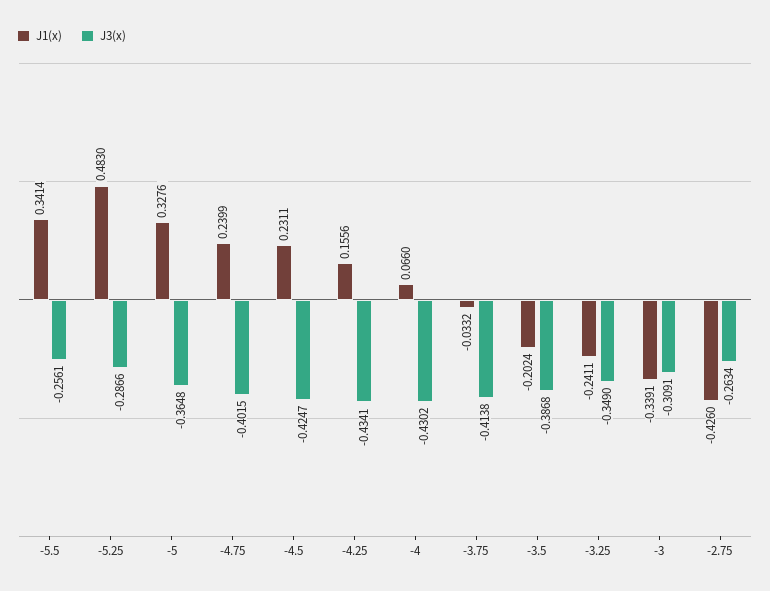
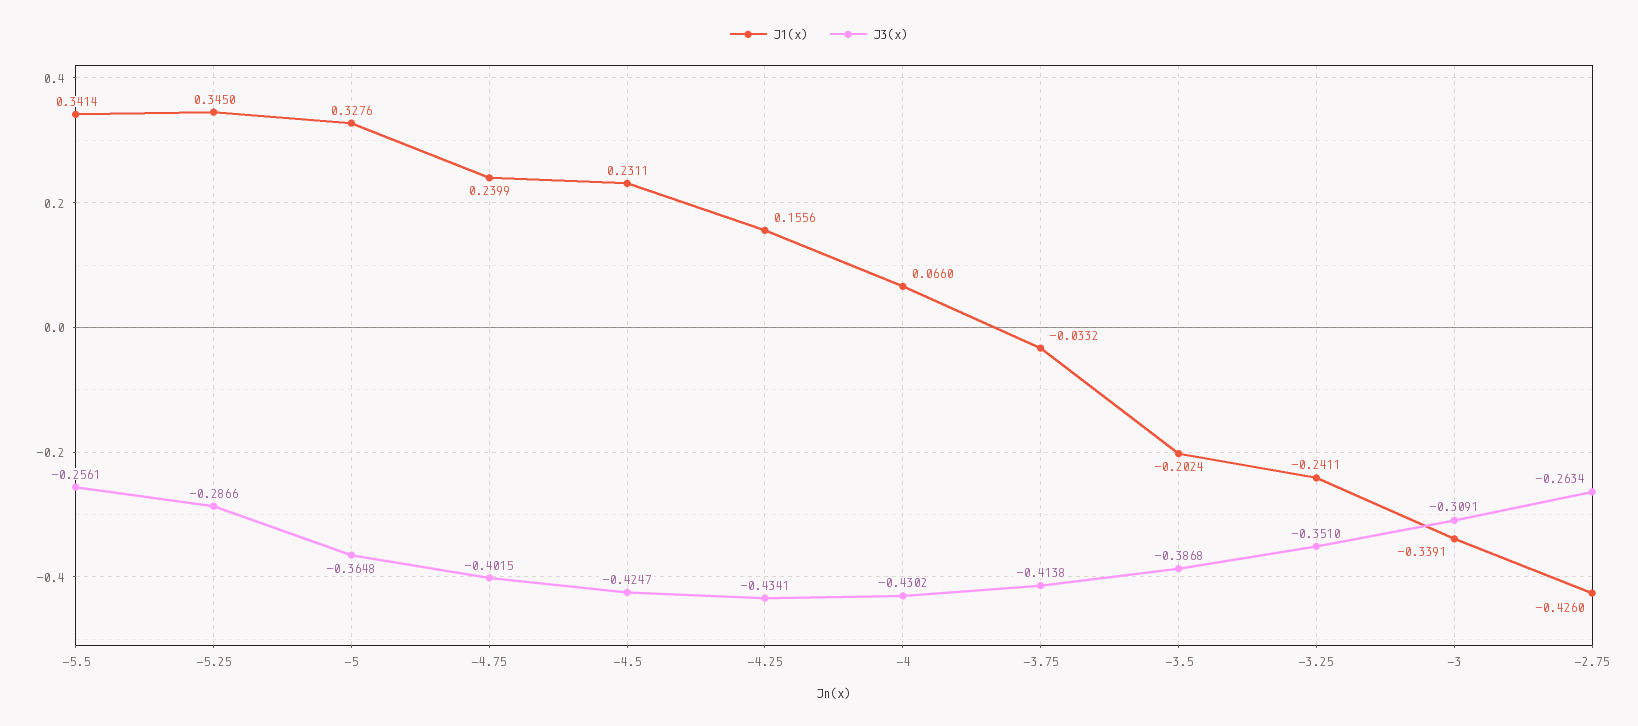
  {
    "J1(x)": {
      "-5.5": 0.3414,
-     "-5.25": 0.483,
+     "-5.25": 0.345,
      "-5": 0.3276,
      "-4.75": 0.2399,
      "-4.5": 0.2311,
      "-4.25": 0.1556,
      "-4": 0.066,
      "-3.75": -0.0332,
      "-3.5": -0.2024,
      "-3.25": -0.2411,
      "-3": -0.3391,
      "-2.75": -0.426
    },
    "J3(x)": {
      "-5.5": -0.2561,
      "-5.25": -0.2866,
      "-5": -0.3648,
      "-4.75": -0.4015,
      "-4.5": -0.4247,
      "-4.25": -0.4341,
      "-4": -0.4302,
      "-3.75": -0.4138,
      "-3.5": -0.3868,
-     "-3.25": -0.349,
+     "-3.25": -0.351,
      "-3": -0.3091,
      "-2.75": -0.2634
    }
  }

